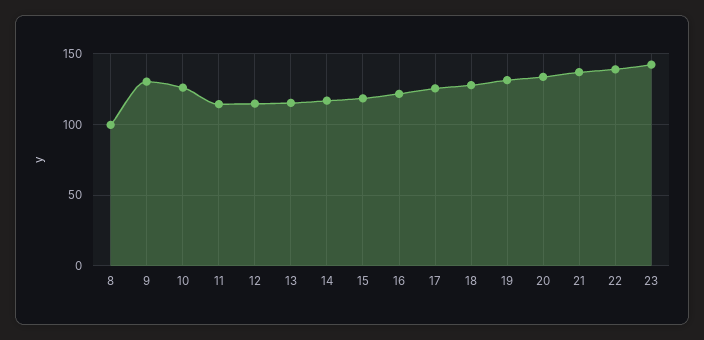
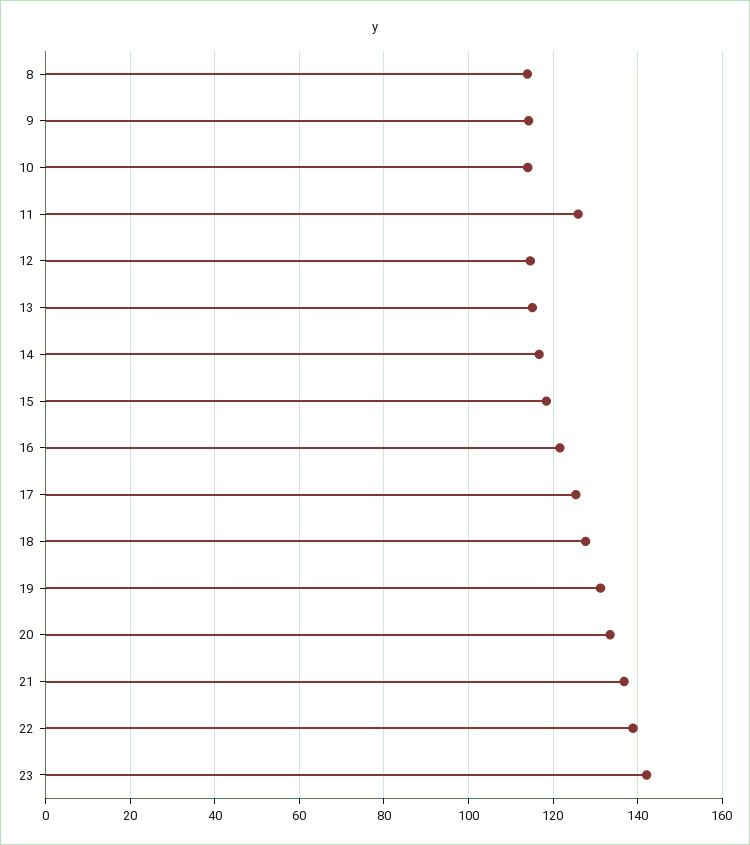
  {
-   "8": 100,
+   "8": 114,
-   "9": 130,
+   "9": 114,
-   "10": 125,
+   "10": 114,
-   "11": 115,
+   "11": 126,
    "12": 114,
    "13": 116,
    "14": 116,
    "15": 118,
    "16": 122,
    "17": 126,
    "18": 128,
    "19": 132,
    "20": 134,
    "21": 136,
    "22": 138,
    "23": 142
  }

